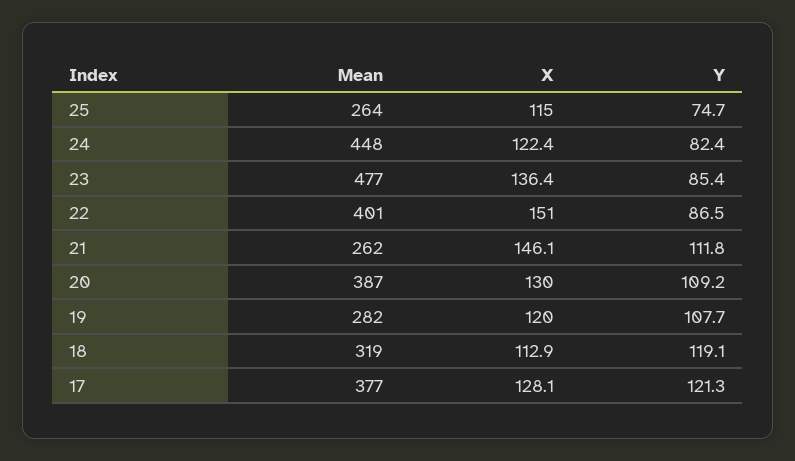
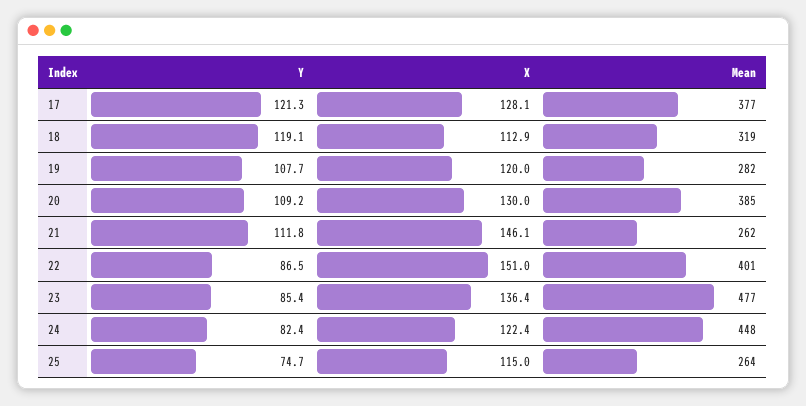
  {
    "Mean": {
      "25": 264,
      "24": 448,
      "23": 477,
      "22": 401,
      "21": 262,
-     "20": 387,
+     "20": 385,
      "19": 282,
      "18": 319,
      "17": 377
    },
    "X": {
      "25": 115,
      "24": 122.4,
      "23": 136.4,
      "22": 151,
      "21": 146.1,
      "20": 130,
      "19": 120,
      "18": 112.9,
      "17": 128.1
    },
    "Y": {
      "25": 74.7,
      "24": 82.4,
      "23": 85.4,
      "22": 86.5,
      "21": 111.8,
      "20": 109.2,
      "19": 107.7,
      "18": 119.1,
      "17": 121.3
    }
  }

